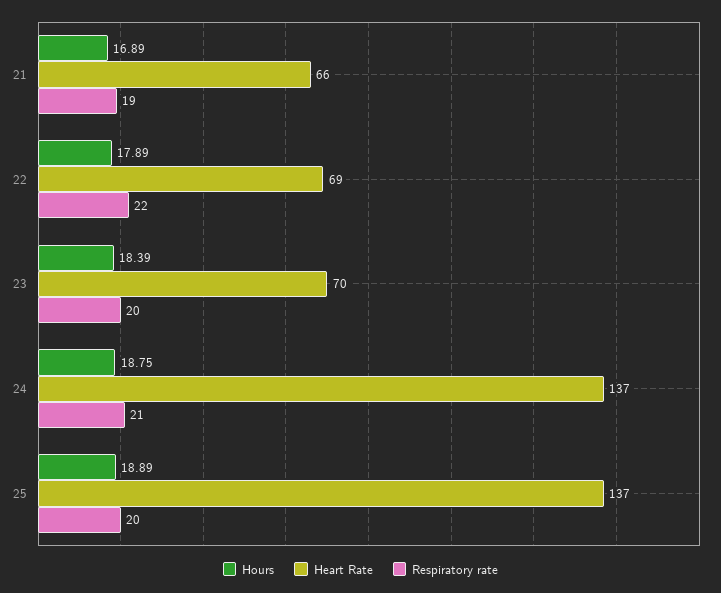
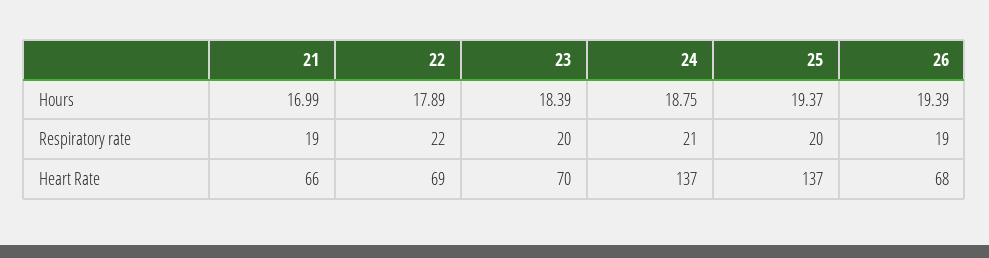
  {
    "Hours": {
-     "21": 16.89,
+     "21": 16.99,
      "22": 17.89,
      "23": 18.39,
      "24": 18.75,
-     "25": 18.89
+     "25": 19.37,
+     "26": 19.39
    },
    "Heart Rate": {
      "21": 66,
      "22": 69,
      "23": 70,
      "24": 137,
-     "25": 137
+     "25": 137,
+     "26": 68
    },
    "Respiratory rate": {
      "21": 19,
      "22": 22,
      "23": 20,
      "24": 21,
-     "25": 20
+     "25": 20,
+     "26": 19
    }
  }

